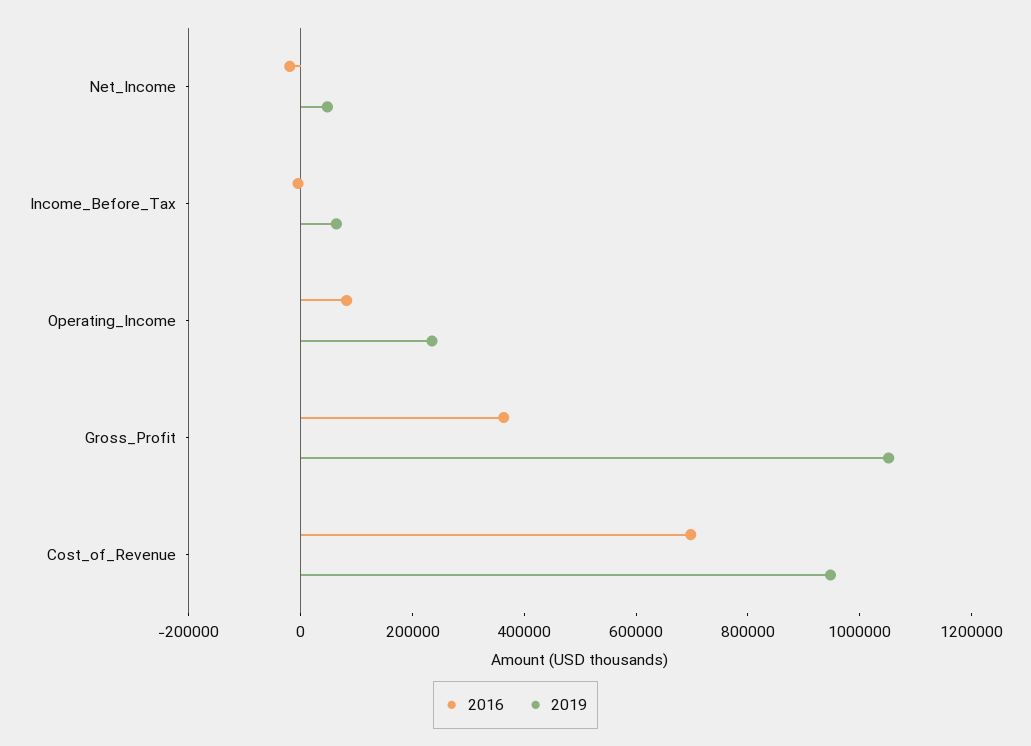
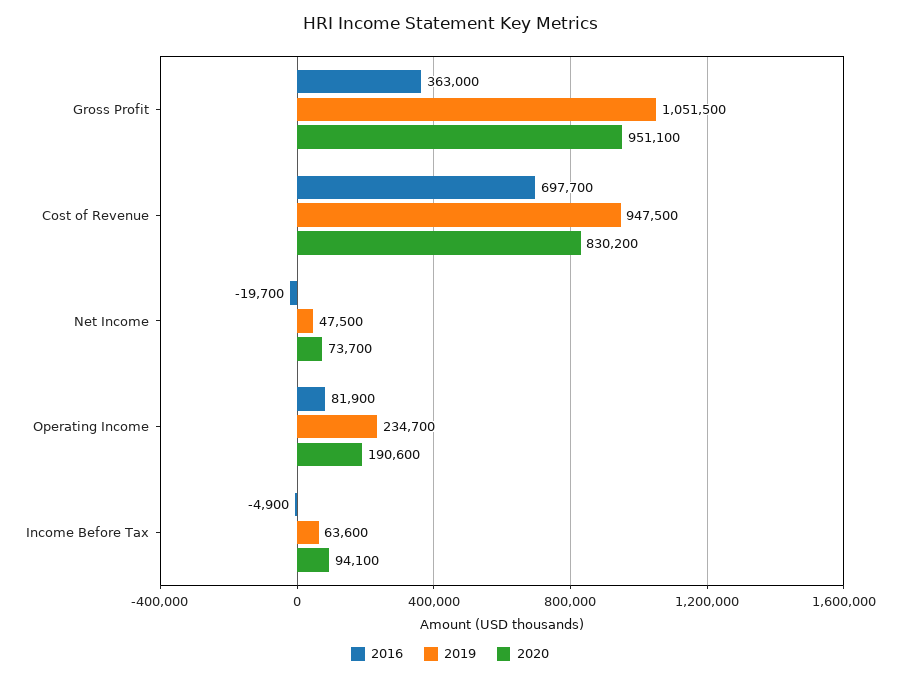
  {
    "2016": {
      "Net_Income": -19700,
      "Income_Before_Tax": -4900,
      "Operating_Income": 81900,
      "Gross_Profit": 363000,
      "Cost_of_Revenue": 697700
    },
    "2019": {
      "Net_Income": 47500,
      "Income_Before_Tax": 63600,
      "Operating_Income": 234700,
      "Gross_Profit": 1051500,
      "Cost_of_Revenue": 947500
-   }
+   },
+   "2020": {
+     "Gross_Profit": 951100,
+     "Cost_of_Revenue": 830200,
+     "Net_Income": 73700,
+     "Operating_Income": 190600,
+     "Income_Before_Tax": 94100
+   }
  }

